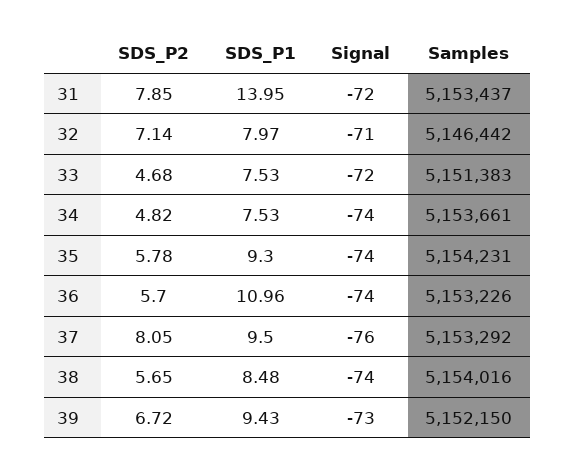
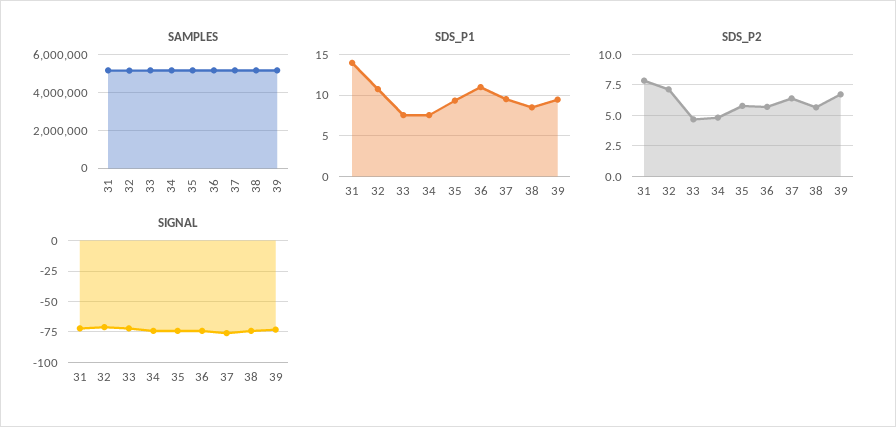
  {
    "SDS_P2": {
      "31": 7.85,
      "32": 7.14,
      "33": 4.68,
      "34": 4.82,
      "35": 5.78,
      "36": 5.7,
-     "37": 8.05,
+     "37": 6.5,
      "38": 5.65,
      "39": 6.72
    },
    "SDS_P1": {
      "31": 13.95,
-     "32": 7.97,
+     "32": 11,
      "33": 7.53,
      "34": 7.53,
      "35": 9.3,
      "36": 10.96,
      "37": 9.5,
      "38": 8.48,
      "39": 9.43
    },
    "Signal": {
      "31": -72,
      "32": -71,
      "33": -72,
      "34": -74,
      "35": -74,
      "36": -74,
      "37": -76,
      "38": -74,
      "39": -73
    },
    "Samples": {
      "31": 5153437,
      "32": 5146442,
      "33": 5151383,
      "34": 5153661,
      "35": 5154231,
      "36": 5153226,
      "37": 5153292,
      "38": 5154016,
      "39": 5152150
    }
  }

